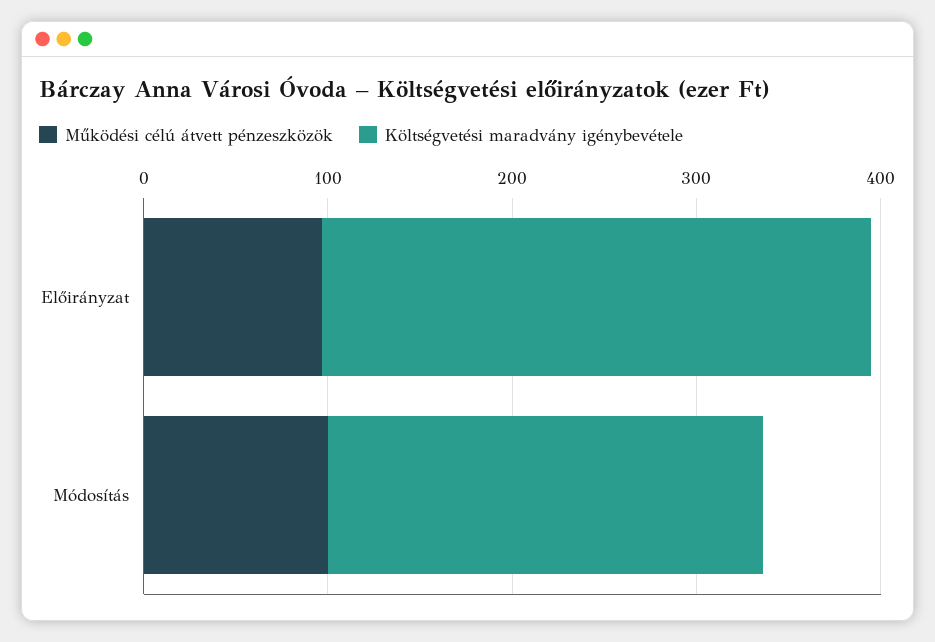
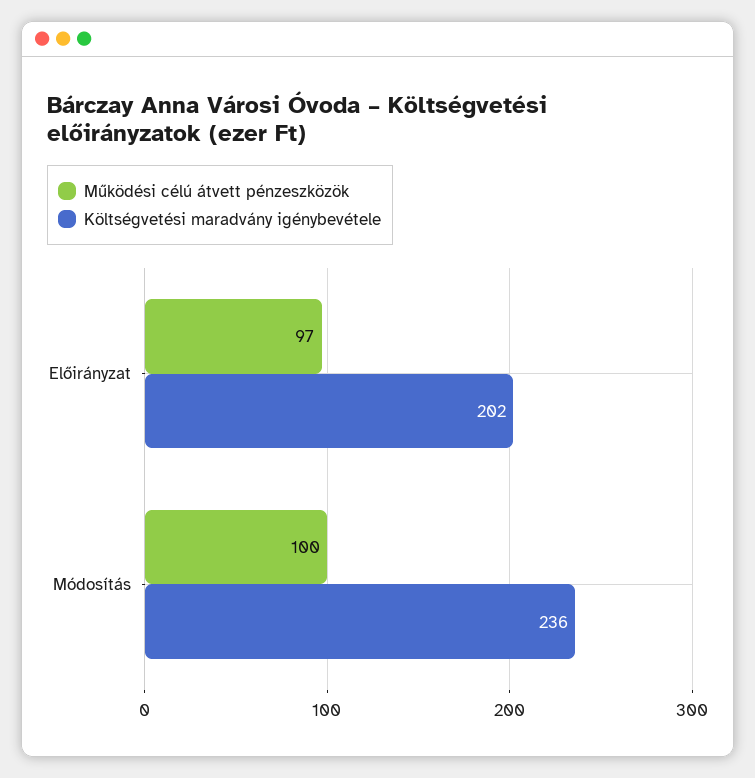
  {
    "Működési célú átvett pénzeszközök": {
      "Előirányzat": 97,
      "Módosítás": 100
    },
    "Költségvetési maradvány igénybevétele": {
-     "Előirányzat": 300,
+     "Előirányzat": 202,
      "Módosítás": 236
    }
  }

